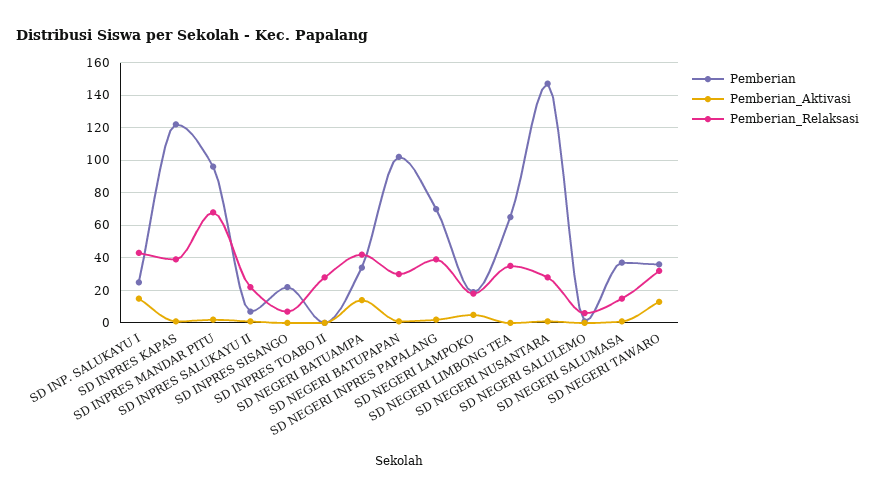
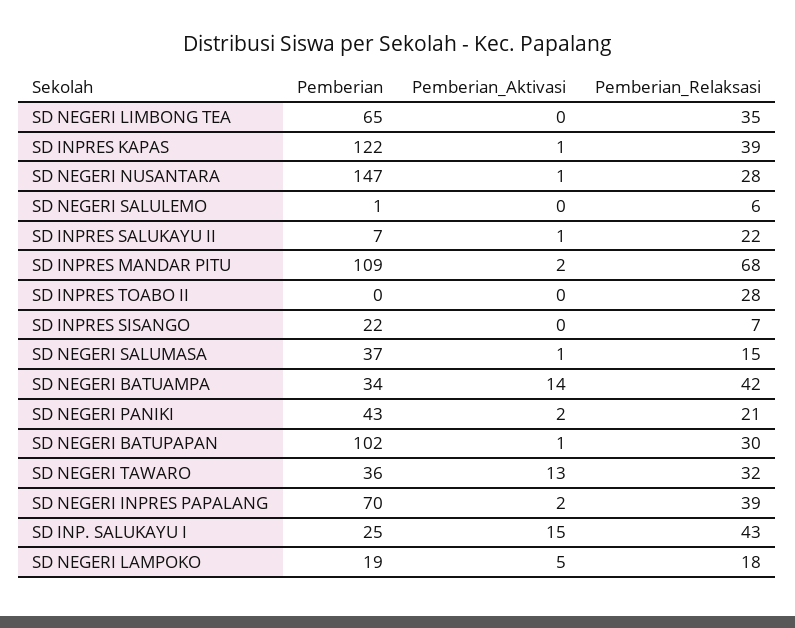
  {
    "Pemberian": {
      "SD INP. SALUKAYU I": 25,
      "SD INPRES KAPAS": 122,
-     "SD INPRES MANDAR PITU": 95,
+     "SD INPRES MANDAR PITU": 109,
      "SD INPRES SALUKAYU II": 7,
      "SD INPRES SISANGO": 22,
      "SD INPRES TOABO II": 0,
      "SD NEGERI BATUAMPA": 34,
      "SD NEGERI BATUPAPAN": 102,
      "SD NEGERI INPRES PAPALANG": 70,
      "SD NEGERI LAMPOKO": 19,
      "SD NEGERI LIMBONG TEA": 65,
      "SD NEGERI NUSANTARA": 147,
      "SD NEGERI SALULEMO": 1,
      "SD NEGERI SALUMASA": 37,
-     "SD NEGERI TAWARO": 36
+     "SD NEGERI TAWARO": 36,
+     "SD NEGERI PANIKI": 43
    },
    "Pemberian_Aktivasi": {
      "SD INP. SALUKAYU I": 15,
      "SD INPRES KAPAS": 1,
      "SD INPRES MANDAR PITU": 2,
      "SD INPRES SALUKAYU II": 1,
      "SD INPRES SISANGO": 0,
      "SD INPRES TOABO II": 0,
      "SD NEGERI BATUAMPA": 14,
      "SD NEGERI BATUPAPAN": 1,
      "SD NEGERI INPRES PAPALANG": 2,
      "SD NEGERI LAMPOKO": 5,
      "SD NEGERI LIMBONG TEA": 0,
      "SD NEGERI NUSANTARA": 1,
      "SD NEGERI SALULEMO": 0,
      "SD NEGERI SALUMASA": 1,
-     "SD NEGERI TAWARO": 13
+     "SD NEGERI TAWARO": 13,
+     "SD NEGERI PANIKI": 2
    },
    "Pemberian_Relaksasi": {
      "SD INP. SALUKAYU I": 43,
      "SD INPRES KAPAS": 39,
      "SD INPRES MANDAR PITU": 68,
      "SD INPRES SALUKAYU II": 22,
      "SD INPRES SISANGO": 7,
      "SD INPRES TOABO II": 28,
      "SD NEGERI BATUAMPA": 42,
      "SD NEGERI BATUPAPAN": 30,
      "SD NEGERI INPRES PAPALANG": 39,
      "SD NEGERI LAMPOKO": 18,
      "SD NEGERI LIMBONG TEA": 35,
      "SD NEGERI NUSANTARA": 28,
      "SD NEGERI SALULEMO": 6,
      "SD NEGERI SALUMASA": 15,
-     "SD NEGERI TAWARO": 32
+     "SD NEGERI TAWARO": 32,
+     "SD NEGERI PANIKI": 21
    }
  }

